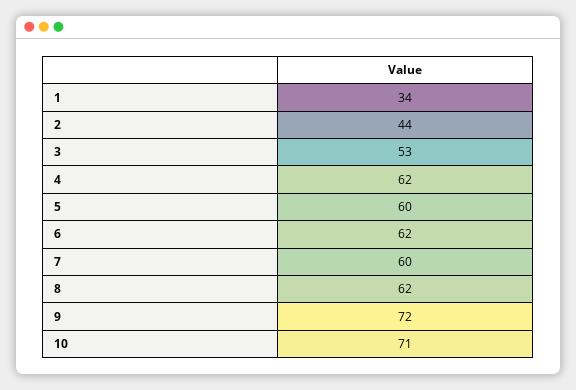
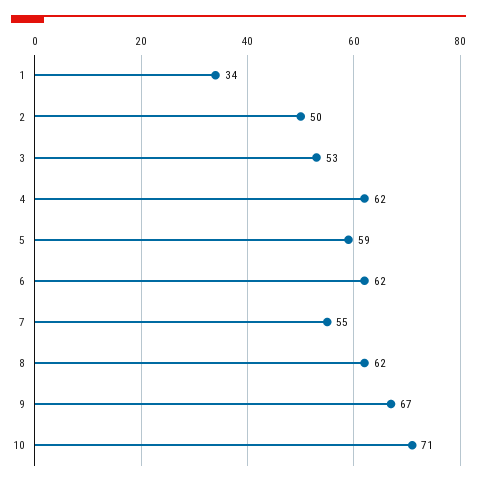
  {
    "1": 34,
-   "2": 44,
+   "2": 50,
    "3": 53,
    "4": 62,
-   "5": 60,
+   "5": 59,
    "6": 62,
-   "7": 60,
+   "7": 55,
    "8": 62,
-   "9": 72,
+   "9": 67,
    "10": 71
  }

